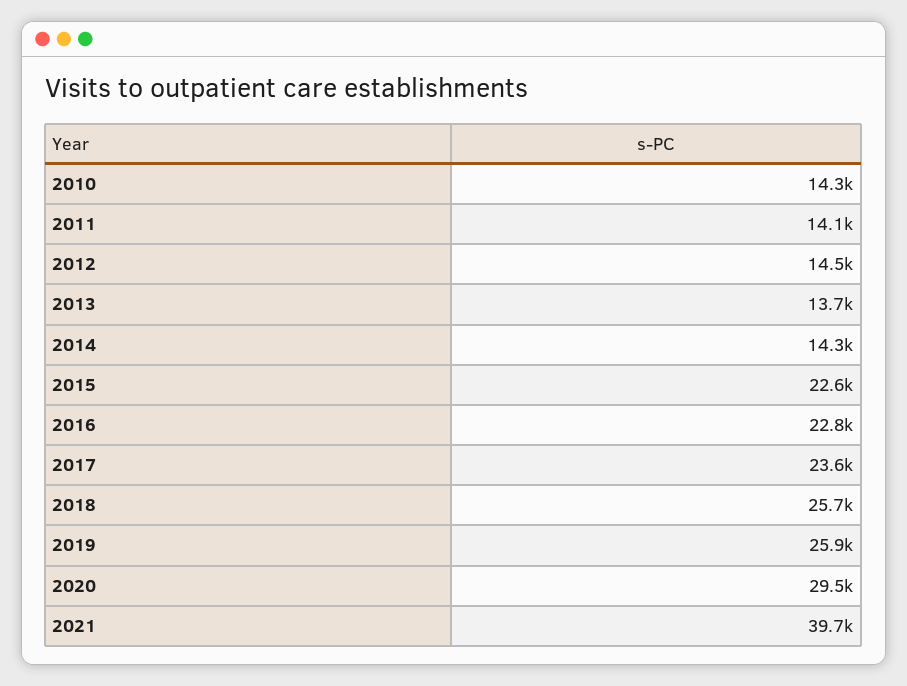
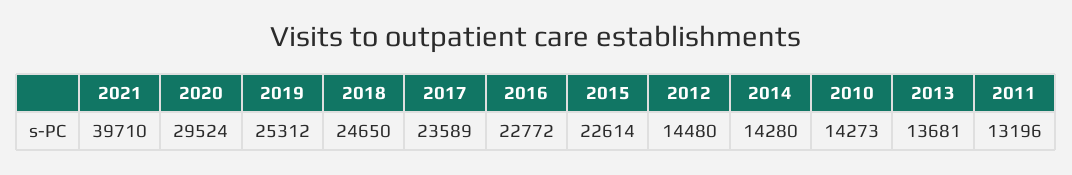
  {
    "2010": 14273,
-   "2011": 14100,
+   "2011": 13196,
    "2012": 14480,
    "2013": 13681,
    "2014": 14280,
    "2015": 22614,
    "2016": 22772,
    "2017": 23589,
-   "2018": 25700,
+   "2018": 24650,
-   "2019": 25900,
+   "2019": 25312,
    "2020": 29524,
    "2021": 39710
  }

